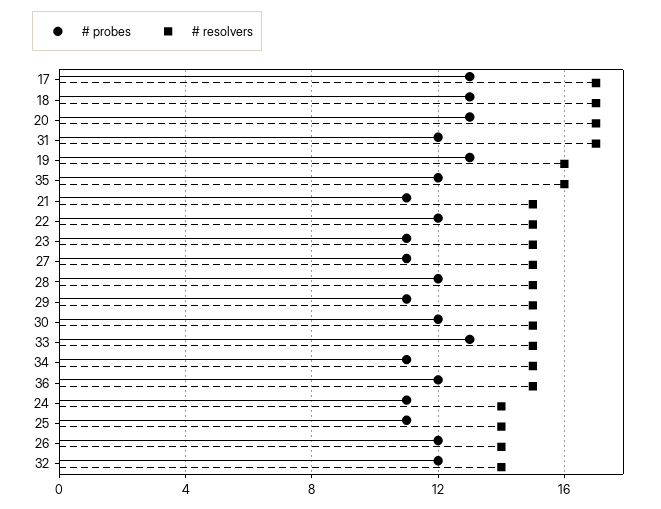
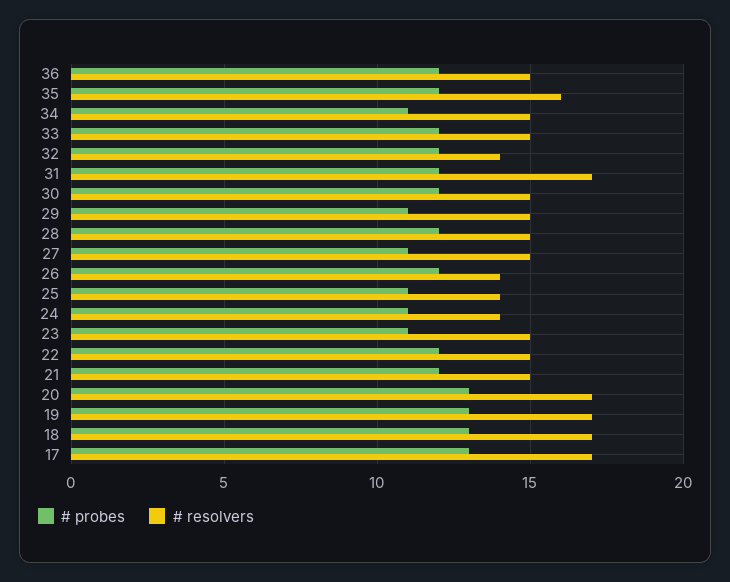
  {
    "# probes": {
      "17": 13,
      "18": 13,
      "20": 13,
      "31": 12,
      "19": 13,
      "35": 12,
-     "21": 11,
+     "21": 12,
      "22": 12,
      "23": 11,
      "27": 11,
      "28": 12,
      "29": 11,
      "30": 12,
-     "33": 13,
+     "33": 12,
      "34": 11,
      "36": 12,
      "24": 11,
      "25": 11,
      "26": 12,
      "32": 12
    },
    "# resolvers": {
      "17": 17,
      "18": 17,
      "20": 17,
      "31": 17,
-     "19": 16,
+     "19": 17,
      "35": 16,
      "21": 15,
      "22": 15,
      "23": 15,
      "27": 15,
      "28": 15,
      "29": 15,
      "30": 15,
      "33": 15,
      "34": 15,
      "36": 15,
      "24": 14,
      "25": 14,
      "26": 14,
      "32": 14
    }
  }

